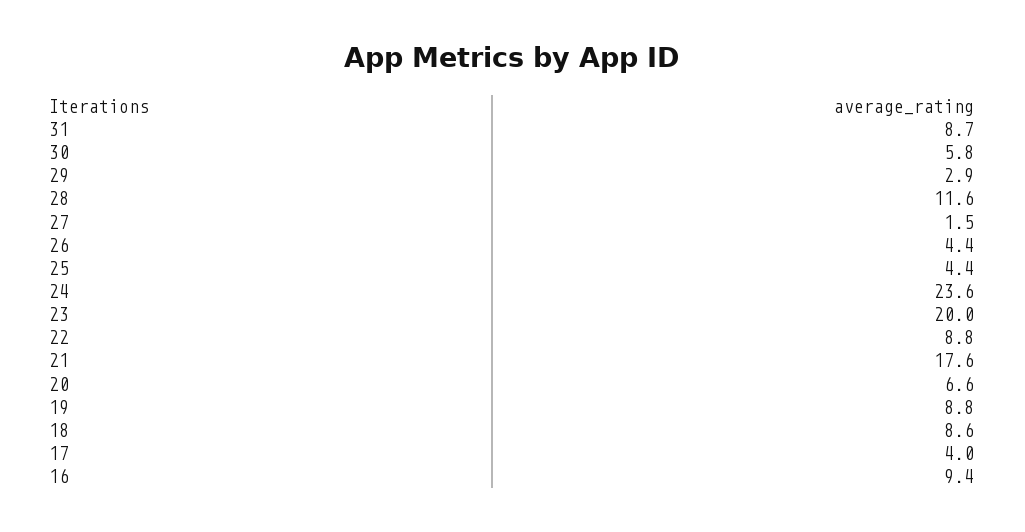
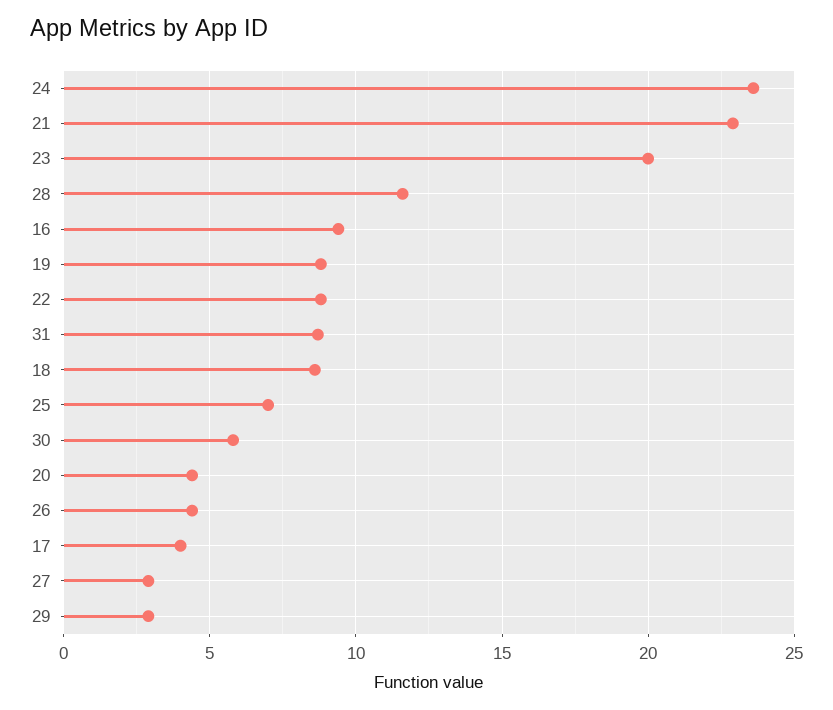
  {
    "31": 8.7,
    "30": 5.8,
    "29": 2.9,
    "28": 11.6,
-   "27": 1.5,
+   "27": 3,
    "26": 4.4,
-   "25": 4.4,
+   "25": 7,
    "24": 23.6,
    "23": 20,
    "22": 8.8,
-   "21": 17.6,
+   "21": 23,
-   "20": 6.6,
+   "20": 4.5,
    "19": 8.8,
    "18": 8.6,
    "17": 4,
    "16": 9.4
  }

